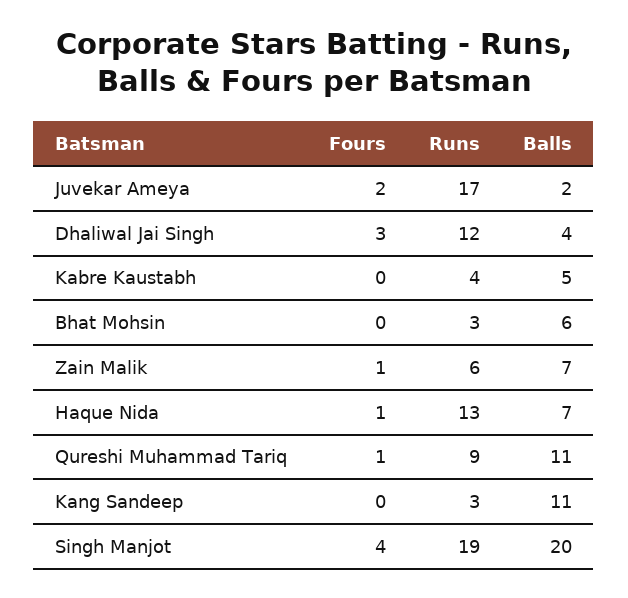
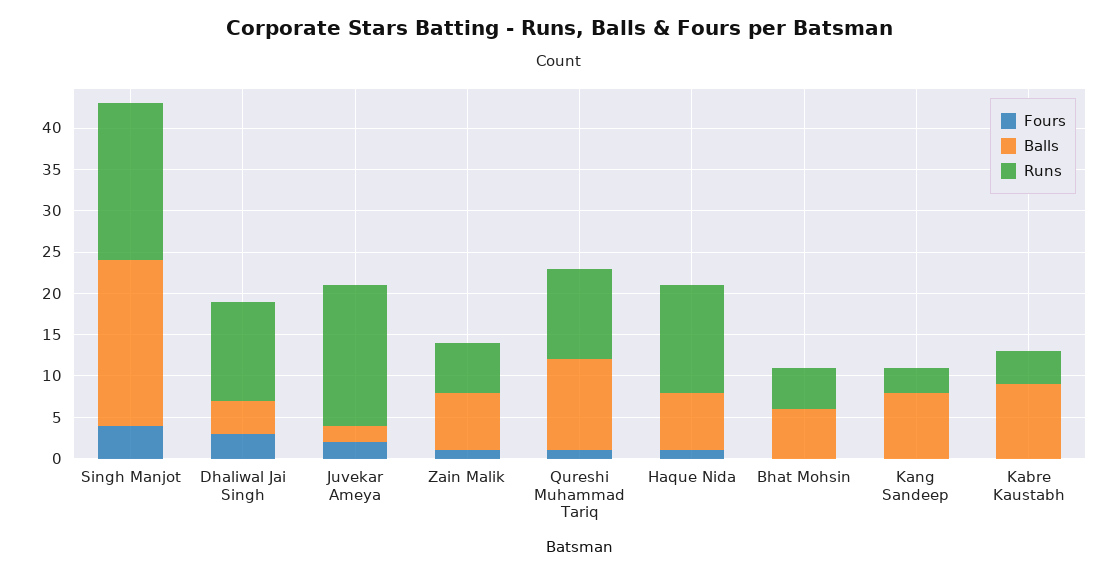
  {
    "Fours": {
      "Juvekar Ameya": 2,
      "Dhaliwal Jai Singh": 3,
      "Kabre Kaustabh": 0,
      "Bhat Mohsin": 0,
      "Zain Malik": 1,
      "Haque Nida": 1,
      "Qureshi Muhammad Tariq": 1,
      "Kang Sandeep": 0,
      "Singh Manjot": 4
    },
    "Runs": {
      "Juvekar Ameya": 17,
      "Dhaliwal Jai Singh": 12,
      "Kabre Kaustabh": 4,
-     "Bhat Mohsin": 3,
+     "Bhat Mohsin": 5,
      "Zain Malik": 6,
      "Haque Nida": 13,
-     "Qureshi Muhammad Tariq": 9,
+     "Qureshi Muhammad Tariq": 11,
      "Kang Sandeep": 3,
      "Singh Manjot": 19
    },
    "Balls": {
      "Juvekar Ameya": 2,
      "Dhaliwal Jai Singh": 4,
-     "Kabre Kaustabh": 5,
+     "Kabre Kaustabh": 9,
      "Bhat Mohsin": 6,
      "Zain Malik": 7,
      "Haque Nida": 7,
      "Qureshi Muhammad Tariq": 11,
-     "Kang Sandeep": 11,
+     "Kang Sandeep": 8,
      "Singh Manjot": 20
    }
  }

